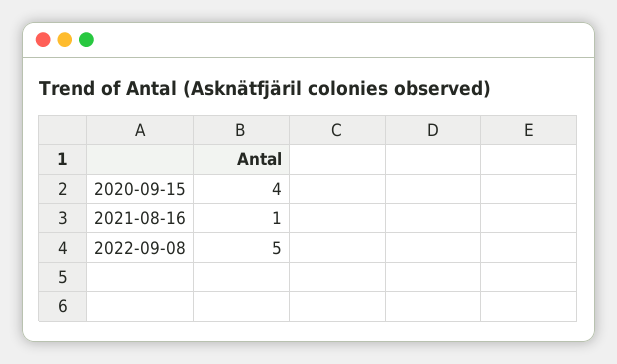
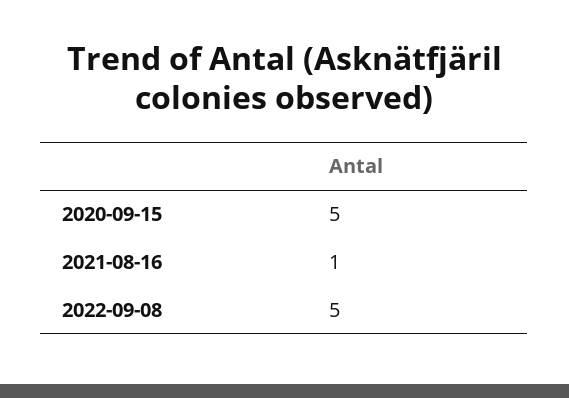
  {
-   "2020-09-15": 4,
+   "2020-09-15": 5,
    "2021-08-16": 1,
    "2022-09-08": 5
  }

